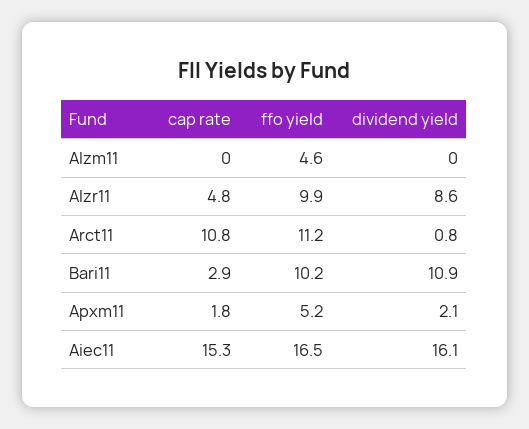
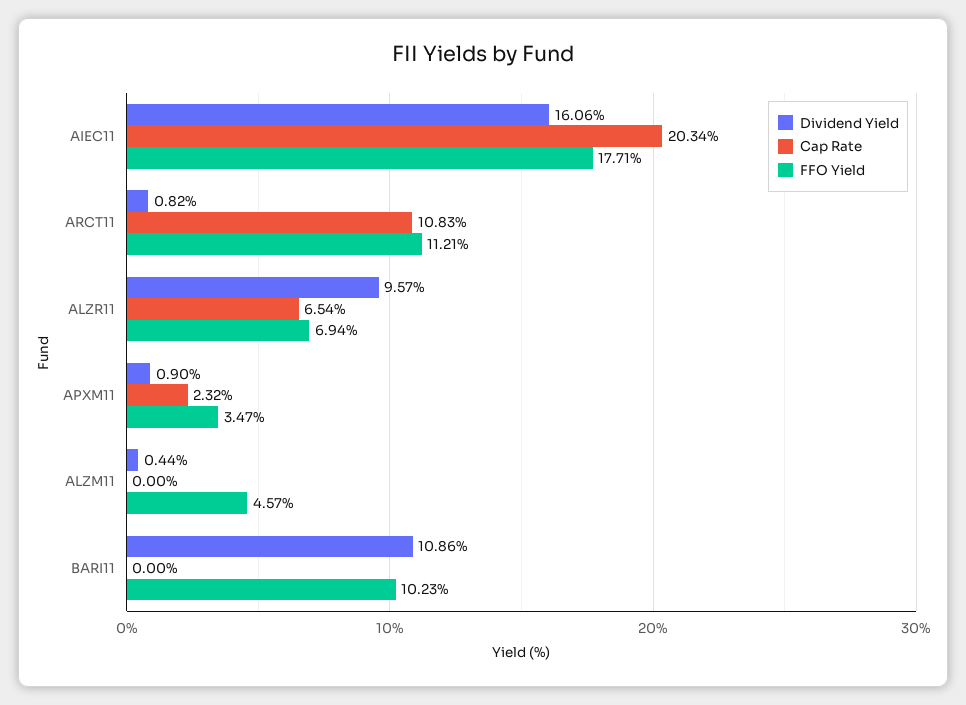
  {
    "cap rate": {
      "Alzm11": 0,
-     "Alzr11": 4.8,
+     "Alzr11": 6.54,
      "Arct11": 10.83,
-     "Bari11": 2.9,
+     "Bari11": 0,
-     "Apxm11": 1.8,
+     "Apxm11": 2.32,
-     "Aiec11": 15.3
+     "Aiec11": 20.34
    },
    "ffo yield": {
      "Alzm11": 4.57,
-     "Alzr11": 9.9,
+     "Alzr11": 6.94,
      "Arct11": 11.21,
      "Bari11": 10.23,
-     "Apxm11": 5.2,
+     "Apxm11": 3.47,
-     "Aiec11": 16.5
+     "Aiec11": 17.71
    },
    "dividend yield": {
-     "Alzm11": 0,
+     "Alzm11": 0.44,
-     "Alzr11": 8.6,
+     "Alzr11": 9.57,
      "Arct11": 0.82,
      "Bari11": 10.86,
-     "Apxm11": 2.1,
+     "Apxm11": 0.9,
      "Aiec11": 16.06
    }
  }

